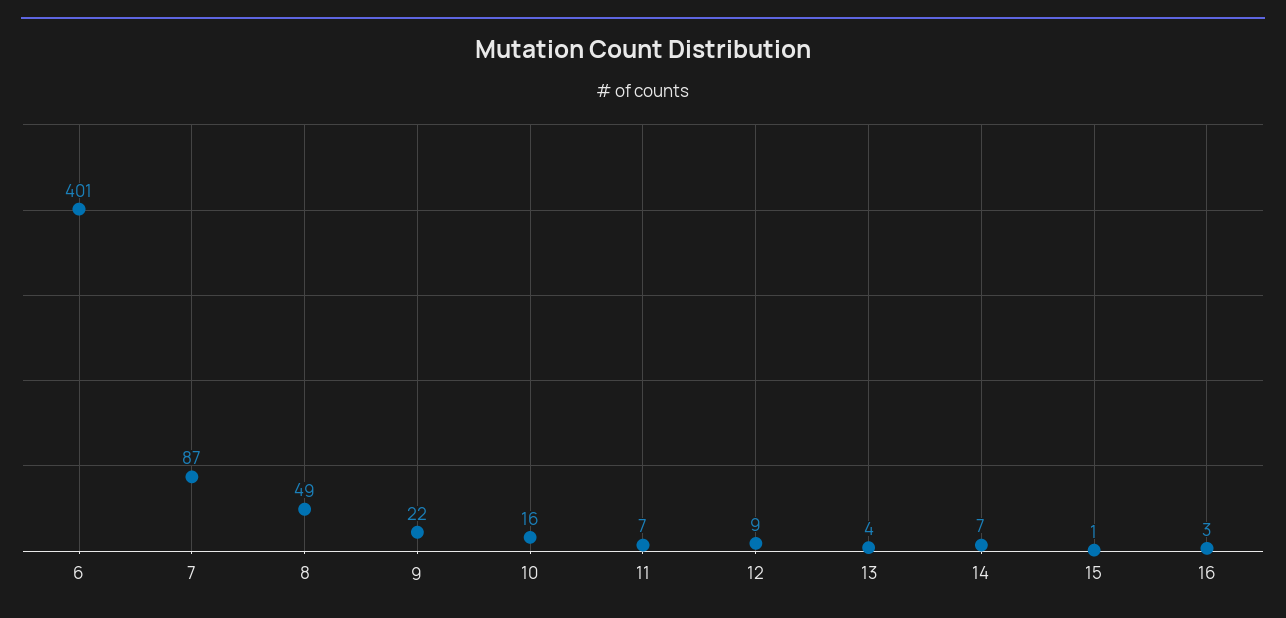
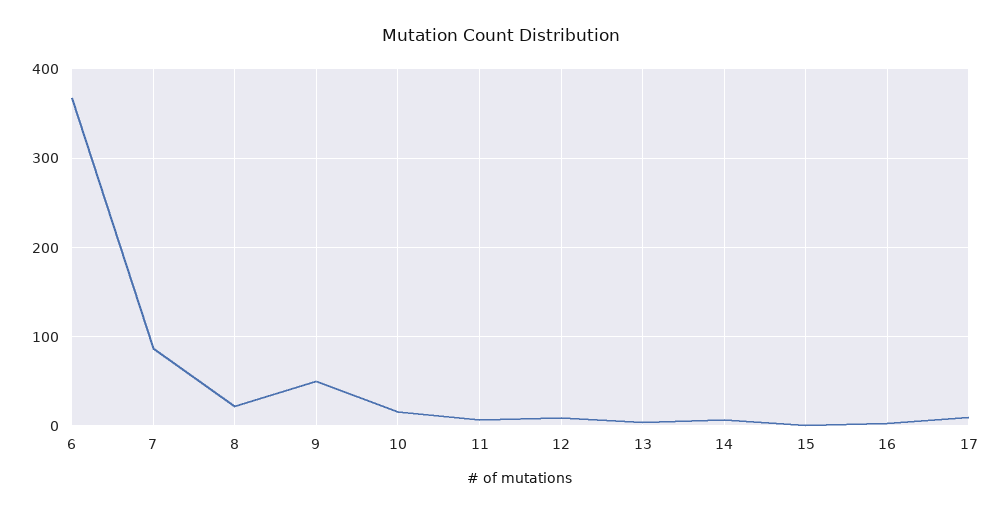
  {
-   "6": 401,
+   "6": 370,
    "7": 87,
-   "8": 49,
+   "8": 20,
-   "9": 22,
+   "9": 50,
    "10": 16,
    "11": 7,
    "12": 9,
    "13": 4,
    "14": 7,
    "15": 1,
-   "16": 3
+   "16": 3,
+   "17": 10
  }

